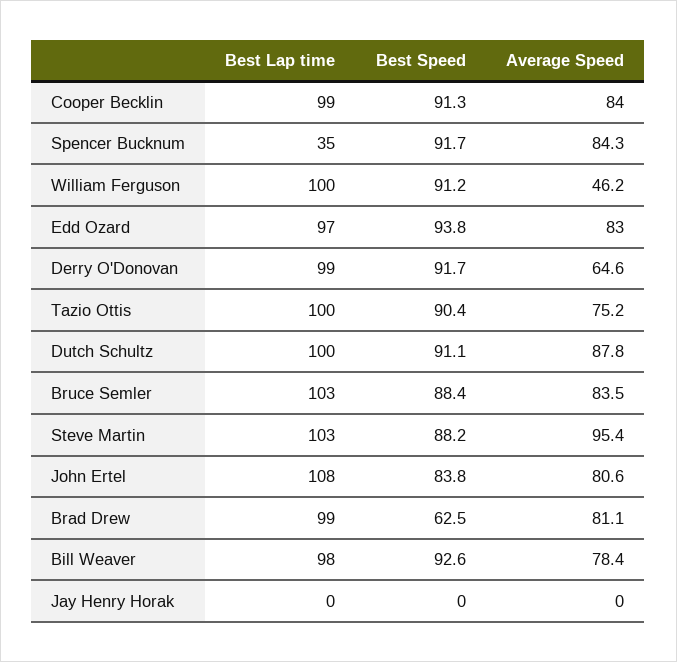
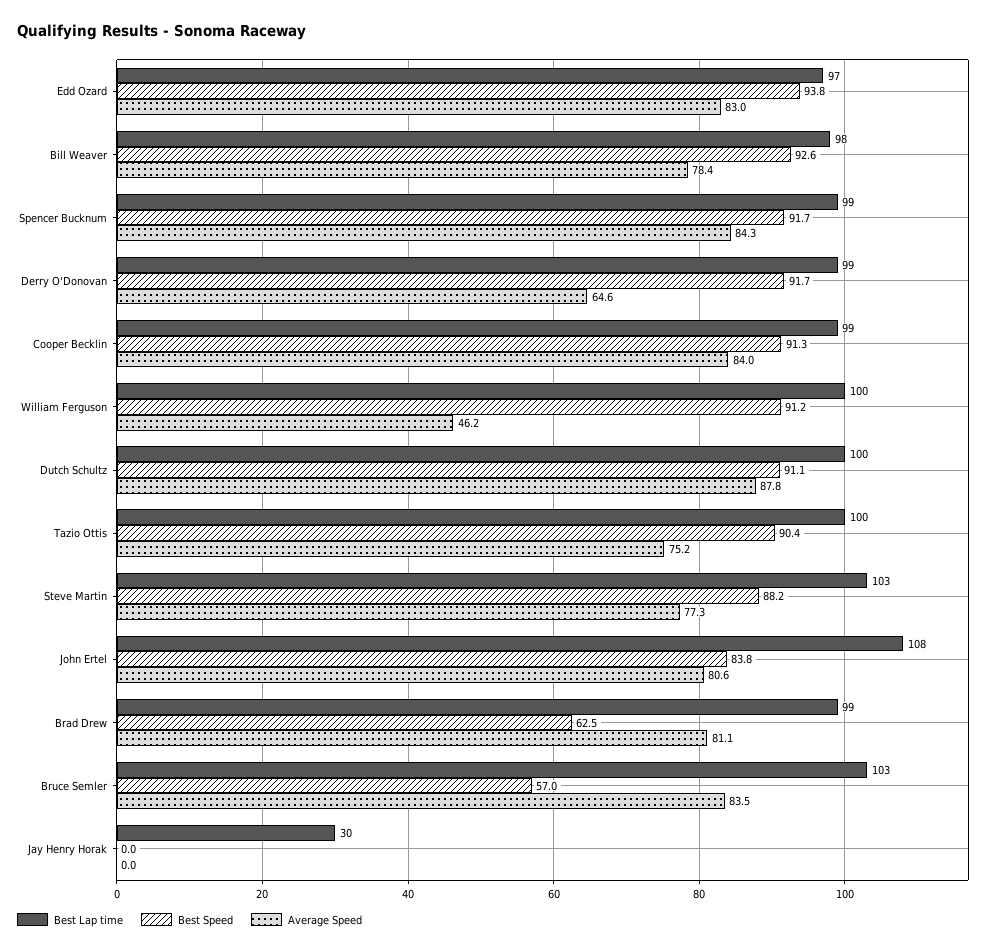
  {
    "Best Lap time": {
      "Cooper Becklin": 99,
-     "Spencer Bucknum": 35,
+     "Spencer Bucknum": 99,
      "William Ferguson": 100,
      "Edd Ozard": 97,
      "Derry O'Donovan": 99,
      "Tazio Ottis": 100,
      "Dutch Schultz": 100,
      "Bruce Semler": 103,
      "Steve Martin": 103,
      "John Ertel": 108,
      "Brad Drew": 99,
      "Bill Weaver": 98,
-     "Jay Henry Horak": 0
+     "Jay Henry Horak": 30
    },
    "Best Speed": {
      "Cooper Becklin": 91.3,
      "Spencer Bucknum": 91.7,
      "William Ferguson": 91.2,
      "Edd Ozard": 93.8,
      "Derry O'Donovan": 91.7,
      "Tazio Ottis": 90.4,
      "Dutch Schultz": 91.1,
-     "Bruce Semler": 88.4,
+     "Bruce Semler": 57,
      "Steve Martin": 88.2,
      "John Ertel": 83.8,
      "Brad Drew": 62.5,
      "Bill Weaver": 92.6,
      "Jay Henry Horak": 0
    },
    "Average Speed": {
      "Cooper Becklin": 84,
      "Spencer Bucknum": 84.3,
      "William Ferguson": 46.2,
      "Edd Ozard": 83,
      "Derry O'Donovan": 64.6,
      "Tazio Ottis": 75.2,
      "Dutch Schultz": 87.8,
      "Bruce Semler": 83.5,
-     "Steve Martin": 95.4,
+     "Steve Martin": 77.3,
      "John Ertel": 80.6,
      "Brad Drew": 81.1,
      "Bill Weaver": 78.4,
      "Jay Henry Horak": 0
    }
  }

